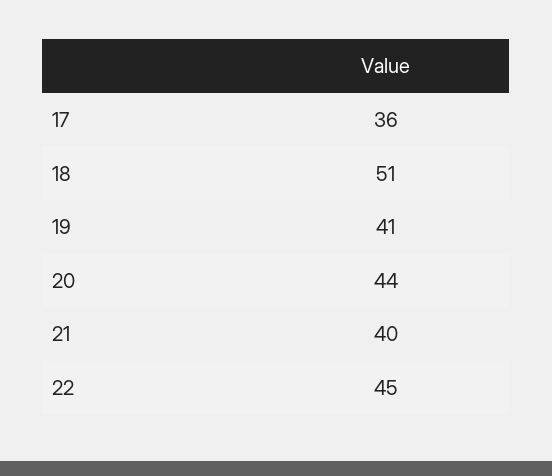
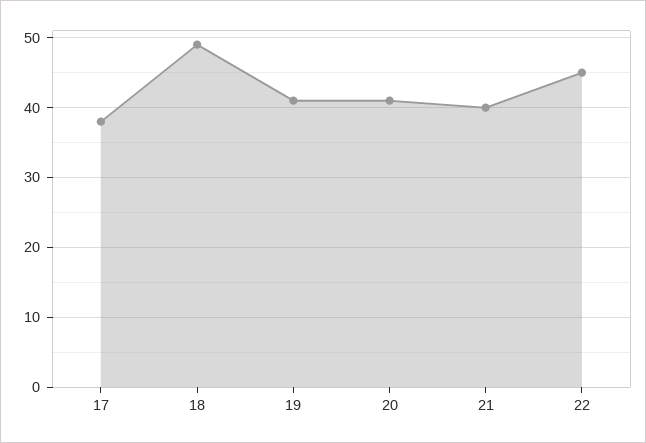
  {
-   "17": 36,
+   "17": 38,
-   "18": 51,
+   "18": 49,
    "19": 41,
-   "20": 44,
+   "20": 41,
    "21": 40,
    "22": 45
  }

